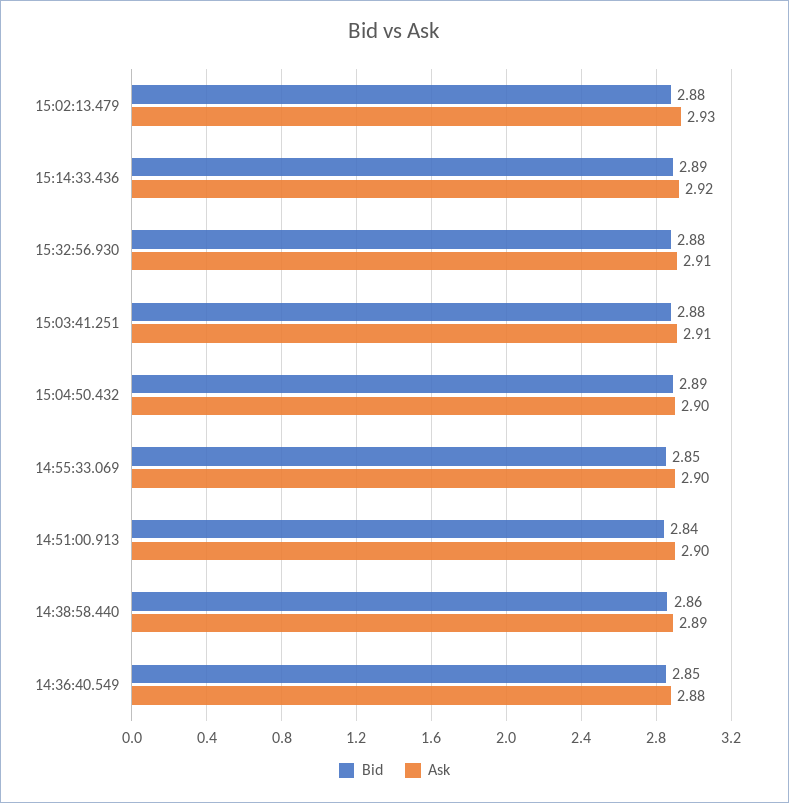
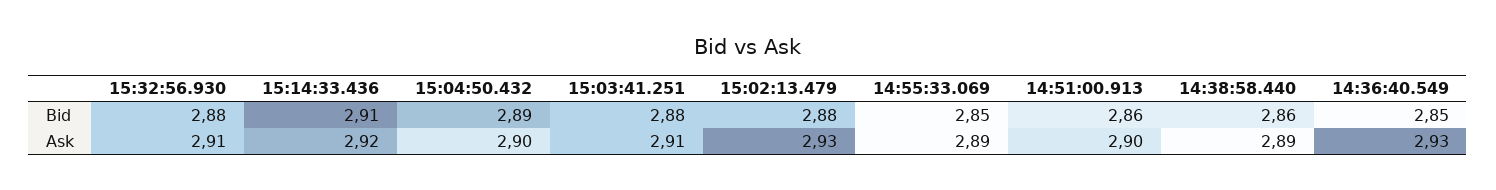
  {
    "Bid": {
      "15:02:13.479": 2.88,
-     "15:14:33.436": 2.89,
+     "15:14:33.436": 2.91,
      "15:32:56.930": 2.88,
      "15:03:41.251": 2.88,
      "15:04:50.432": 2.89,
      "14:55:33.069": 2.85,
-     "14:51:00.913": 2.84,
+     "14:51:00.913": 2.86,
      "14:38:58.440": 2.86,
      "14:36:40.549": 2.85
    },
    "Ask": {
      "15:02:13.479": 2.93,
      "15:14:33.436": 2.92,
      "15:32:56.930": 2.91,
      "15:03:41.251": 2.91,
      "15:04:50.432": 2.9,
-     "14:55:33.069": 2.9,
+     "14:55:33.069": 2.89,
      "14:51:00.913": 2.9,
      "14:38:58.440": 2.89,
-     "14:36:40.549": 2.88
+     "14:36:40.549": 2.93
    }
  }

